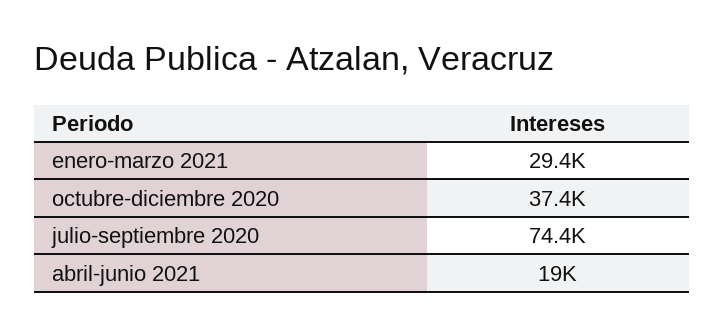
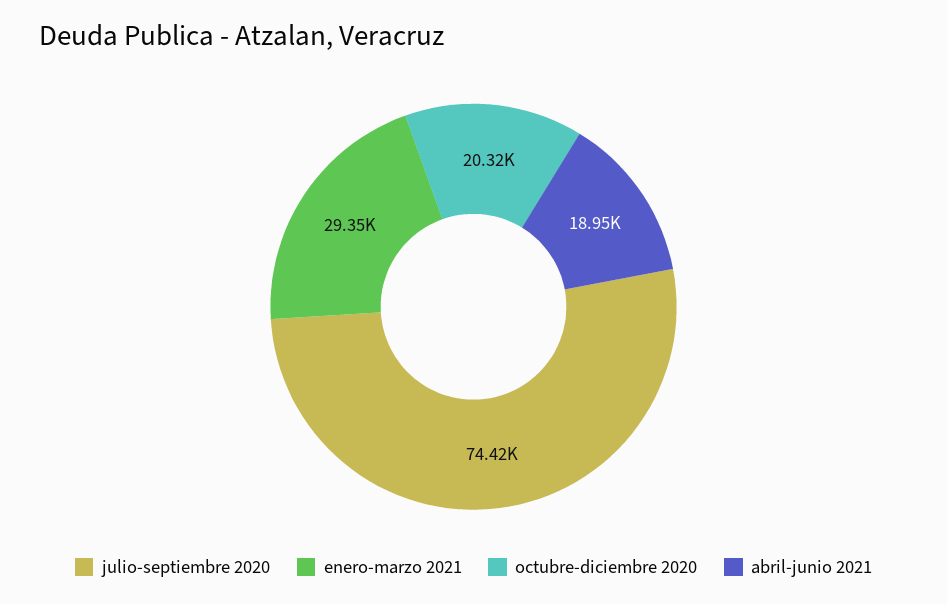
  {
    "enero-marzo 2021": 29350,
-   "octubre-diciembre 2020": 37400,
+   "octubre-diciembre 2020": 20320,
    "julio-septiembre 2020": 74420,
    "abril-junio 2021": 18950
  }

